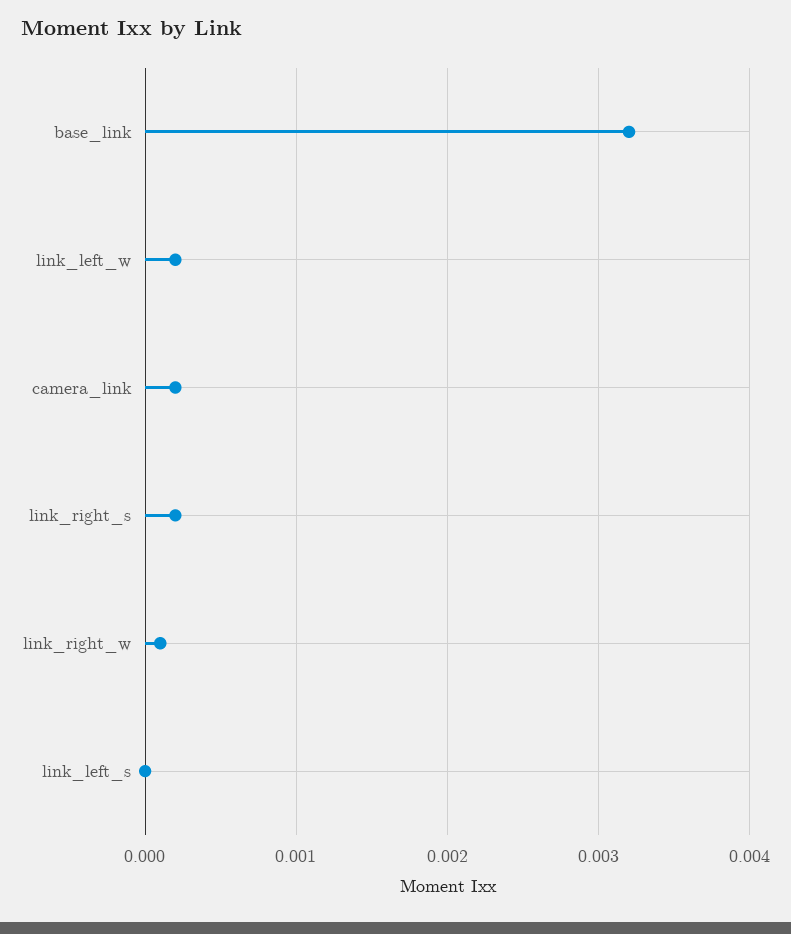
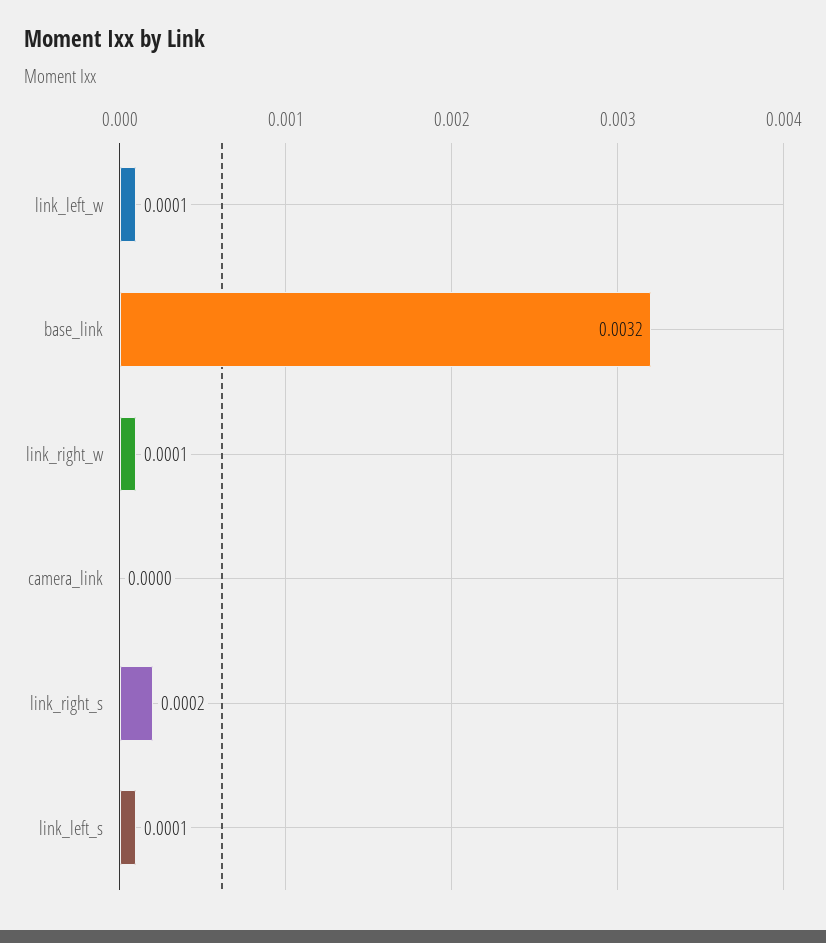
  {
    "base_link": 0.0032,
-   "link_left_w": 0.0002,
+   "link_left_w": 0.0001,
-   "camera_link": 0.0002,
+   "camera_link": 0,
    "link_right_s": 0.0002,
    "link_right_w": 0.0001,
-   "link_left_s": 0
+   "link_left_s": 0.0001
  }

